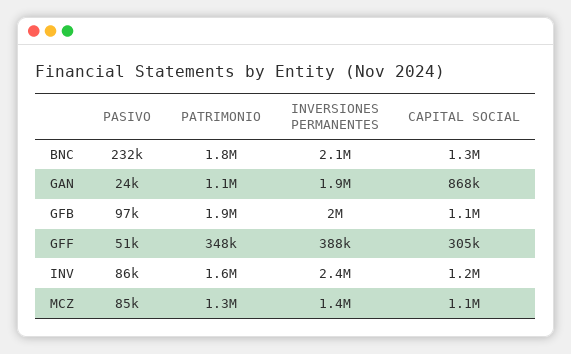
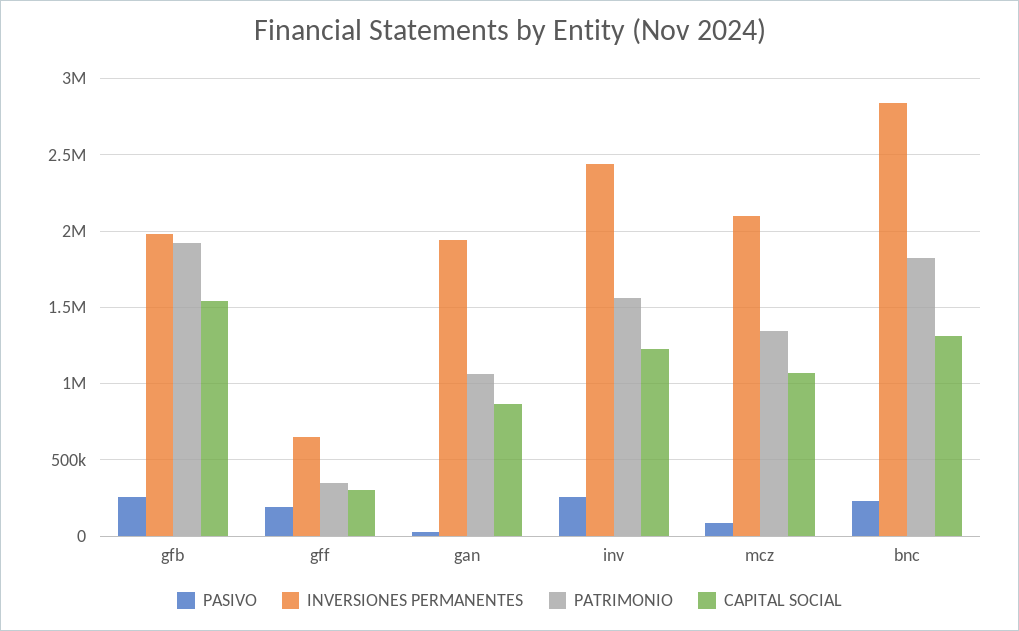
  {
    "PASIVO": {
      "BNC": 232000,
      "GAN": 24000,
-     "GFB": 97000,
+     "GFB": 250000,
-     "GFF": 51000,
+     "GFF": 200000,
-     "INV": 86000,
+     "INV": 250000,
      "MCZ": 85000
    },
    "PATRIMONIO": {
      "BNC": 1800000,
      "GAN": 1100000,
      "GFB": 1900000,
      "GFF": 348000,
      "INV": 1600000,
      "MCZ": 1300000
    },
    "INVERSIONES PERMANENTES": {
-     "BNC": 2100000,
+     "BNC": 2850000,
      "GAN": 1900000,
      "GFB": 2000000,
-     "GFF": 388000,
+     "GFF": 650000,
      "INV": 2400000,
-     "MCZ": 1400000
+     "MCZ": 2100000
    },
    "CAPITAL SOCIAL": {
      "BNC": 1300000,
      "GAN": 868000,
-     "GFB": 1100000,
+     "GFB": 1550000,
      "GFF": 305000,
      "INV": 1200000,
      "MCZ": 1100000
    }
  }

